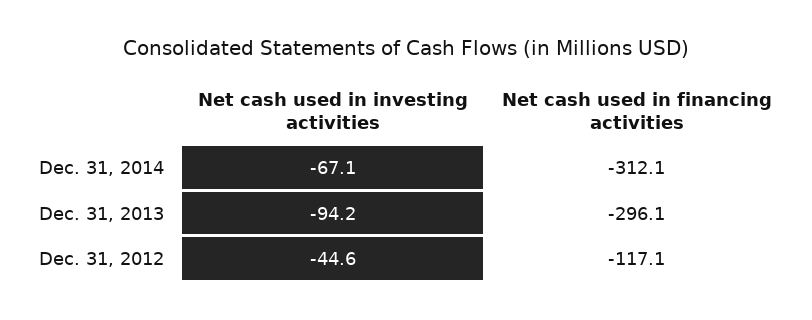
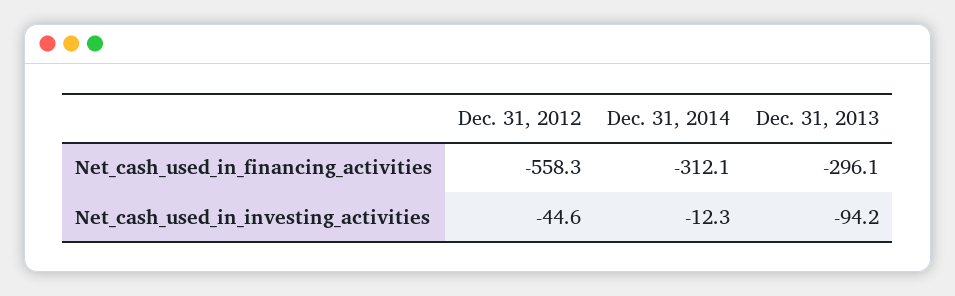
  {
    "Net cash used in investing activities": {
-     "Dec. 31, 2014": -67.1,
+     "Dec. 31, 2014": -12.3,
      "Dec. 31, 2013": -94.2,
      "Dec. 31, 2012": -44.6
    },
    "Net cash used in financing activities": {
      "Dec. 31, 2014": -312.1,
      "Dec. 31, 2013": -296.1,
-     "Dec. 31, 2012": -117.1
+     "Dec. 31, 2012": -558.3
    }
  }

